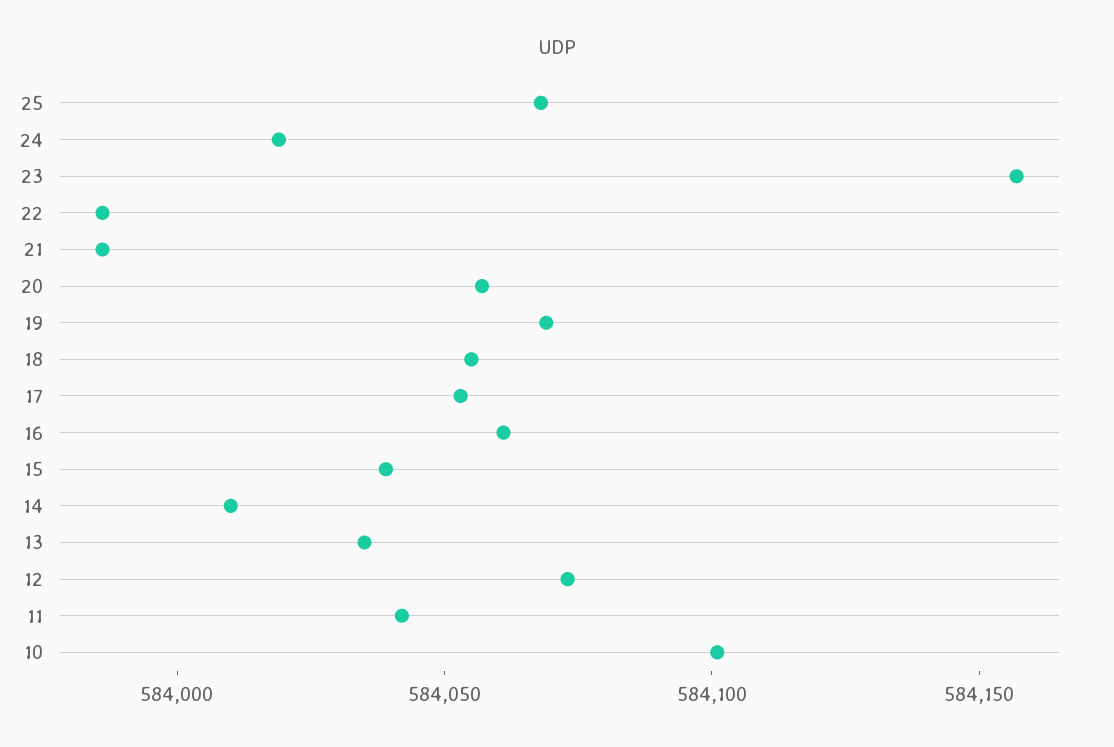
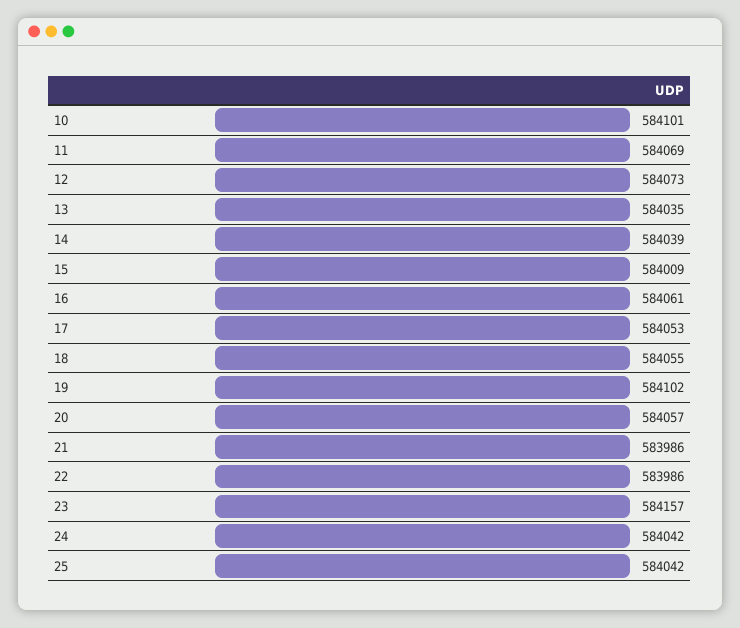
  {
-   "25": 584070,
+   "25": 584042,
-   "24": 584020,
+   "24": 584042,
    "23": 584157,
    "22": 583986,
    "21": 583986,
    "20": 584057,
-   "19": 584070,
+   "19": 584102,
    "18": 584055,
    "17": 584053,
    "16": 584061,
-   "15": 584040,
+   "15": 584009,
-   "14": 584010,
+   "14": 584039,
    "13": 584035,
    "12": 584073,
-   "11": 584040,
+   "11": 584069,
    "10": 584101
  }

